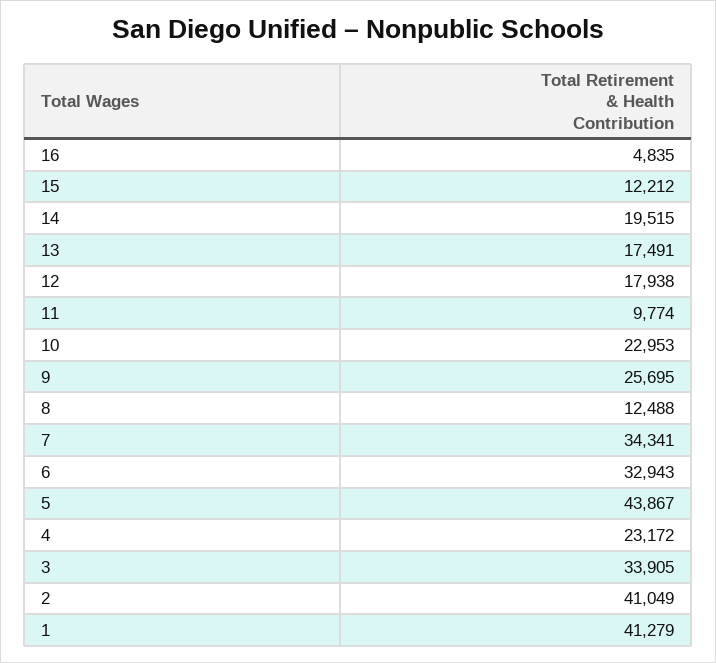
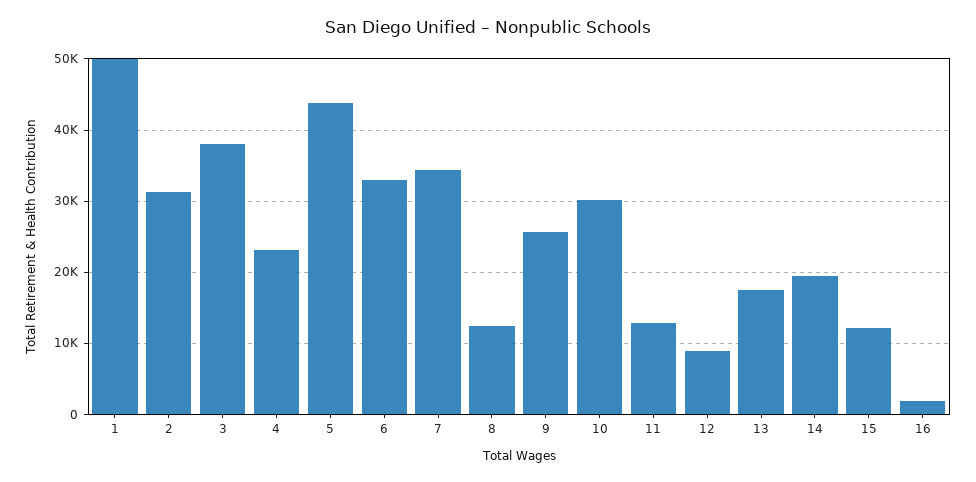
  {
-   "16": 4835,
+   "16": 2000,
    "15": 12212,
    "14": 19515,
    "13": 17491,
-   "12": 17938,
+   "12": 9000,
-   "11": 9774,
+   "11": 13000,
-   "10": 22953,
+   "10": 30000,
    "9": 25695,
    "8": 12488,
    "7": 34341,
    "6": 32943,
    "5": 43867,
    "4": 23172,
-   "3": 33905,
+   "3": 38000,
-   "2": 41049,
+   "2": 31000,
-   "1": 41279
+   "1": 50000
  }

